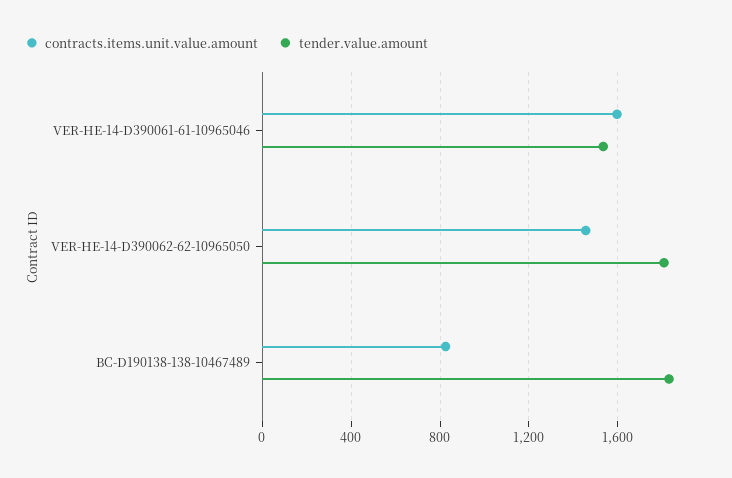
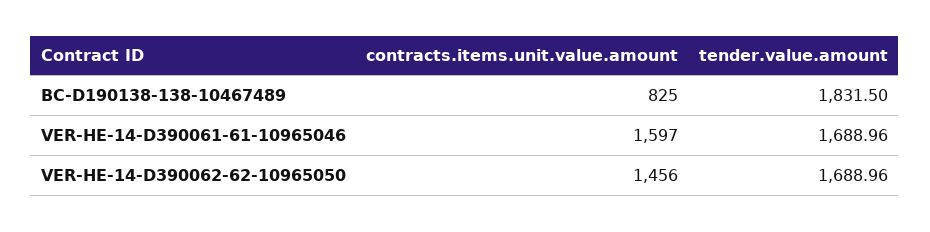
  {
    "contracts.items.unit.value.amount": {
      "VER-HE-14-D390061-61-10965046": 1597,
      "VER-HE-14-D390062-62-10965050": 1456,
      "BC-D190138-138-10467489": 825
    },
    "tender.value.amount": {
-     "VER-HE-14-D390061-61-10965046": 1550,
+     "VER-HE-14-D390061-61-10965046": 1688.96,
-     "VER-HE-14-D390062-62-10965050": 1800,
+     "VER-HE-14-D390062-62-10965050": 1688.96,
      "BC-D190138-138-10467489": 1831.5
    }
  }

